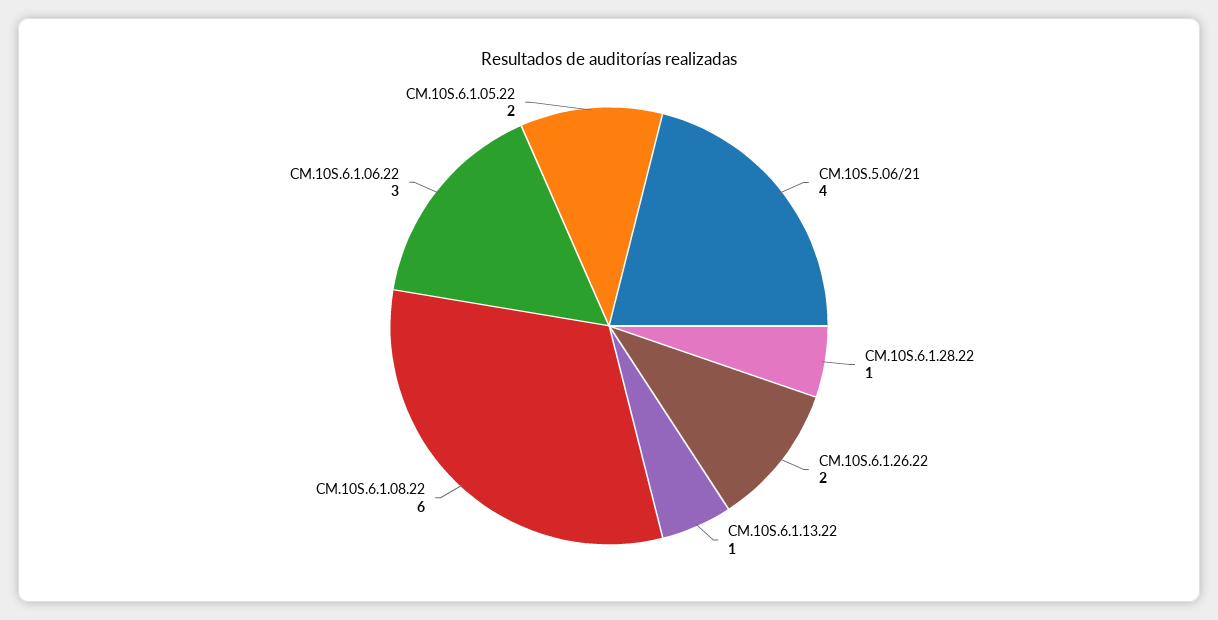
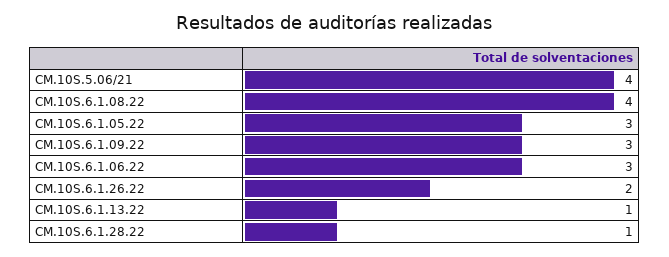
  {
    "CM.10S.5.06/21": 4,
    "CM.10S.6.1.28.22": 1,
    "CM.10S.6.1.26.22": 2,
    "CM.10S.6.1.13.22": 1,
-   "CM.10S.6.1.08.22": 6,
+   "CM.10S.6.1.08.22": 4,
    "CM.10S.6.1.06.22": 3,
-   "CM.10S.6.1.05.22": 2
+   "CM.10S.6.1.05.22": 3,
+   "CM.10S.6.1.09.22": 3
  }

